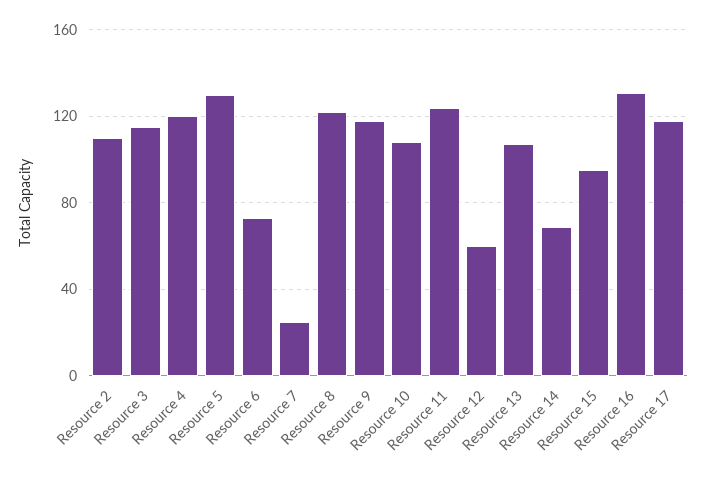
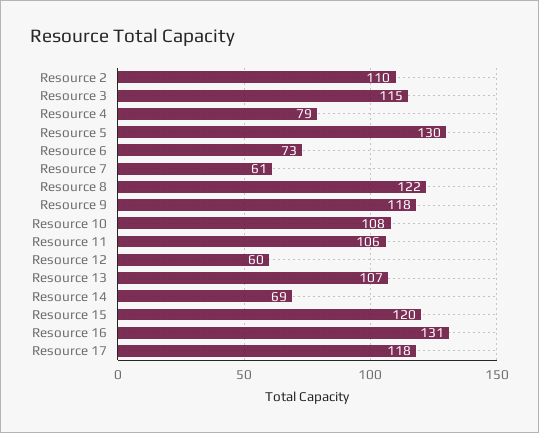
  {
    "Resource 2": 110,
    "Resource 3": 115,
-   "Resource 4": 120,
+   "Resource 4": 79,
    "Resource 5": 130,
    "Resource 6": 73,
-   "Resource 7": 25,
+   "Resource 7": 61,
    "Resource 8": 122,
    "Resource 9": 118,
    "Resource 10": 108,
-   "Resource 11": 125,
+   "Resource 11": 106,
    "Resource 12": 60,
    "Resource 13": 107,
    "Resource 14": 69,
-   "Resource 15": 95,
+   "Resource 15": 120,
    "Resource 16": 131,
    "Resource 17": 118
  }

